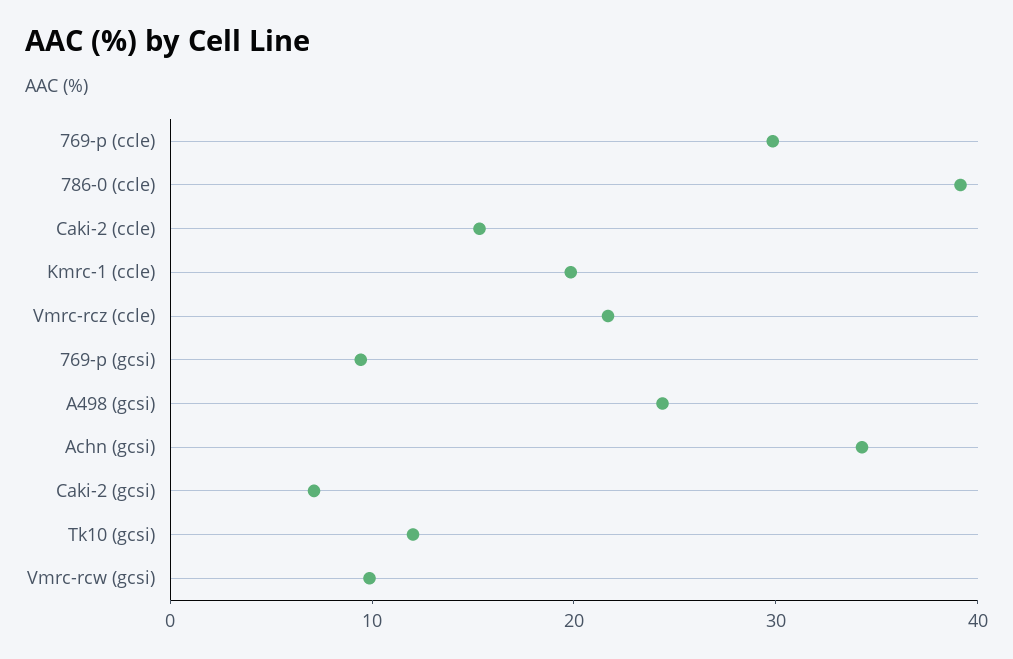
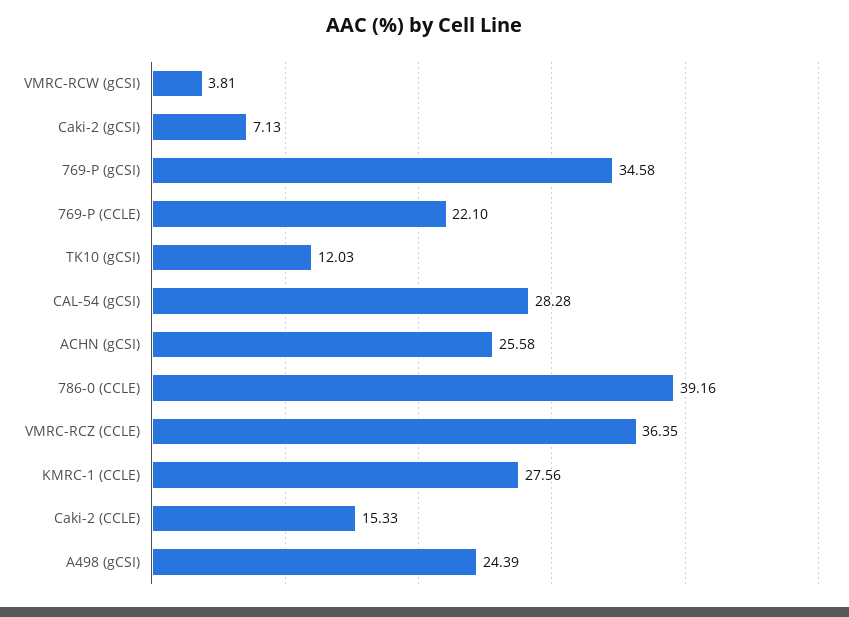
  {
-   "769-p (ccle)": 30,
+   "769-p (ccle)": 22.1,
    "786-0 (ccle)": 39.16,
    "Caki-2 (ccle)": 15.33,
-   "Kmrc-1 (ccle)": 20,
+   "Kmrc-1 (ccle)": 27.56,
-   "Vmrc-rcz (ccle)": 22,
+   "Vmrc-rcz (ccle)": 36.35,
-   "769-p (gcsi)": 10,
+   "769-p (gcsi)": 34.58,
    "A498 (gcsi)": 24.39,
-   "Achn (gcsi)": 34,
+   "Achn (gcsi)": 25.58,
    "Caki-2 (gcsi)": 7.13,
    "Tk10 (gcsi)": 12.03,
-   "Vmrc-rcw (gcsi)": 10
+   "Vmrc-rcw (gcsi)": 3.81,
+   "CAL-54 (gCSI)": 28.28
  }

